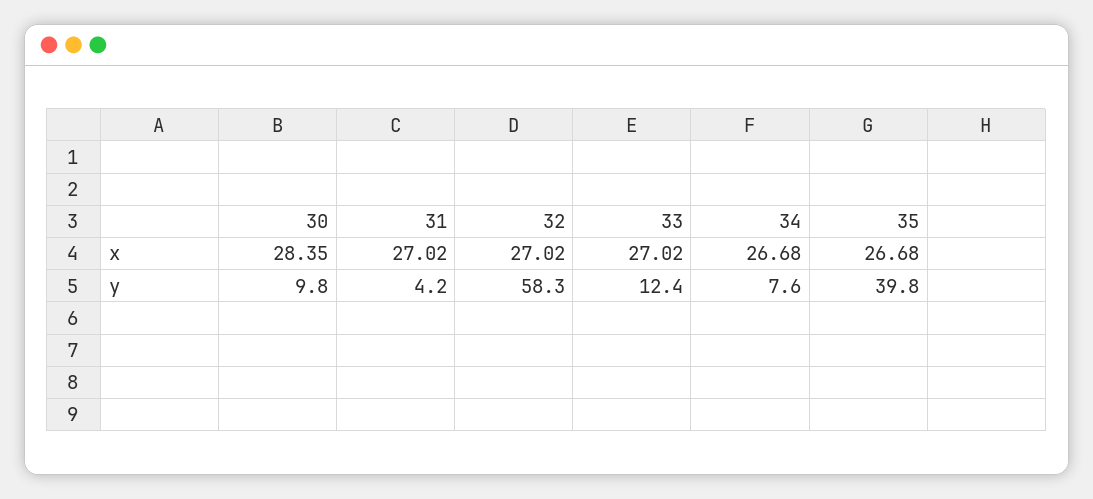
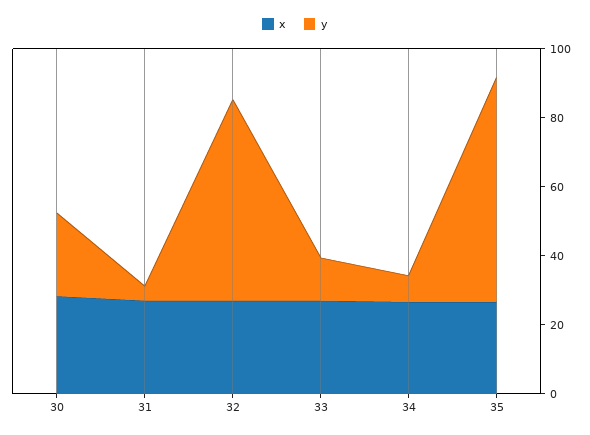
  {
    "x": {
      "30": 28.35,
      "31": 27.02,
      "32": 27.02,
      "33": 27.02,
      "34": 26.68,
      "35": 26.68
    },
    "y": {
-     "30": 9.8,
+     "30": 25,
      "31": 4.2,
      "32": 58.3,
      "33": 12.4,
      "34": 7.6,
-     "35": 39.8
+     "35": 65
    }
  }

